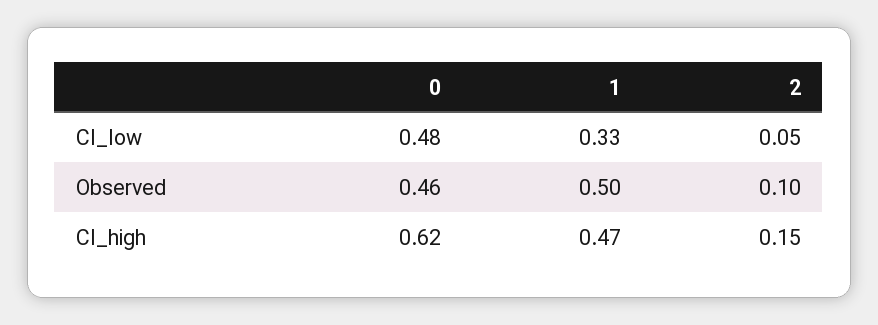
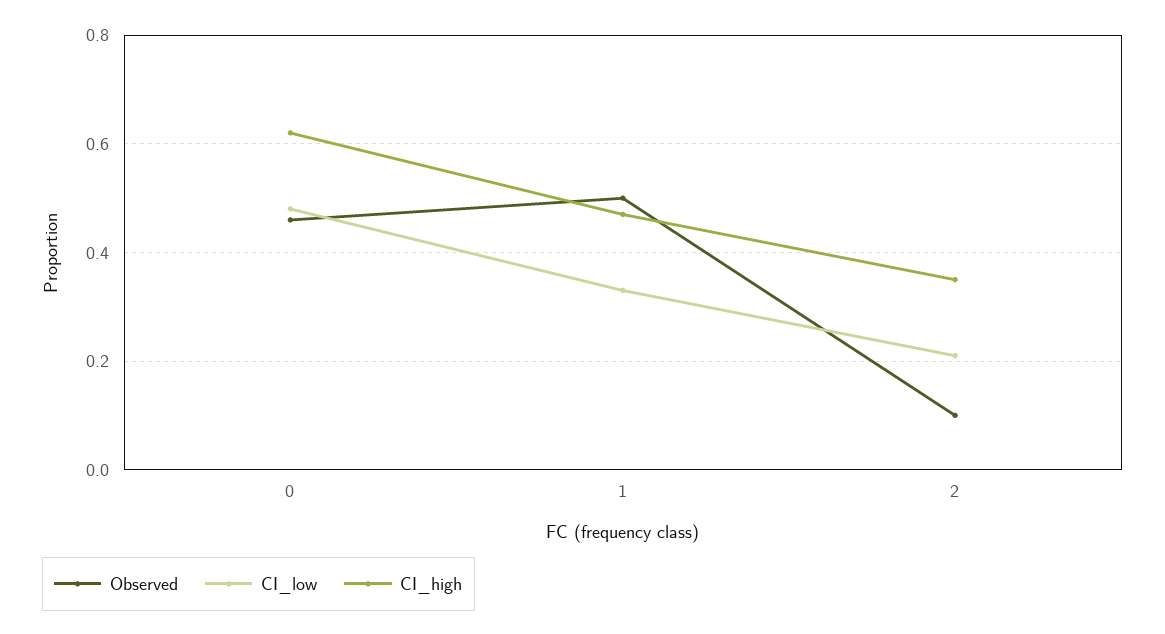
  {
    "CI_low": {
      "0": 0.48,
      "1": 0.33,
-     "2": 0.05
+     "2": 0.2
    },
    "Observed": {
      "0": 0.46,
      "1": 0.5,
      "2": 0.1
    },
    "CI_high": {
      "0": 0.62,
      "1": 0.47,
-     "2": 0.15
+     "2": 0.35
    }
  }

